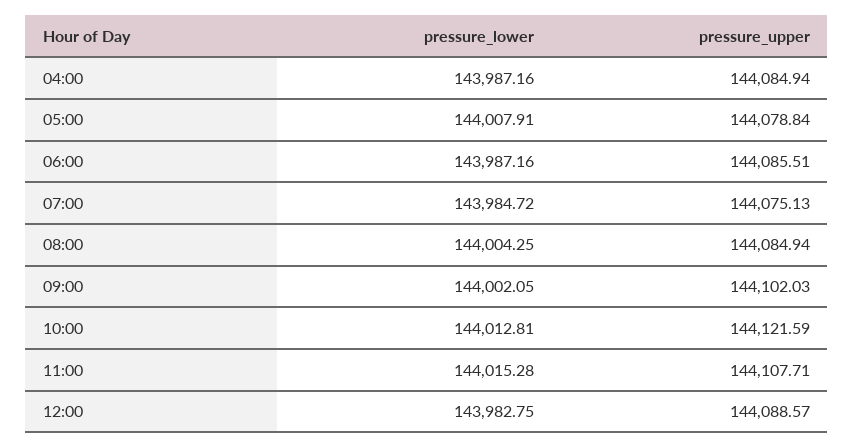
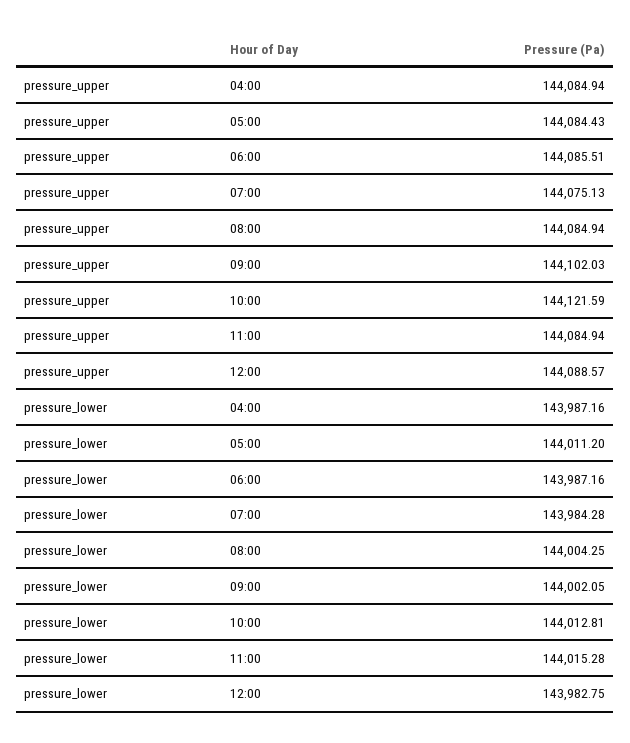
  {
    "pressure_lower": {
      "04:00": 143987.16,
-     "05:00": 144007.91,
+     "05:00": 144011.2,
      "06:00": 143987.16,
-     "07:00": 143984.72,
+     "07:00": 143984.28,
      "08:00": 144004.25,
      "09:00": 144002.05,
      "10:00": 144012.81,
      "11:00": 144015.28,
      "12:00": 143982.75
    },
    "pressure_upper": {
      "04:00": 144084.94,
-     "05:00": 144078.84,
+     "05:00": 144084.43,
      "06:00": 144085.51,
      "07:00": 144075.13,
      "08:00": 144084.94,
      "09:00": 144102.03,
      "10:00": 144121.59,
-     "11:00": 144107.71,
+     "11:00": 144084.94,
      "12:00": 144088.57
    }
  }

